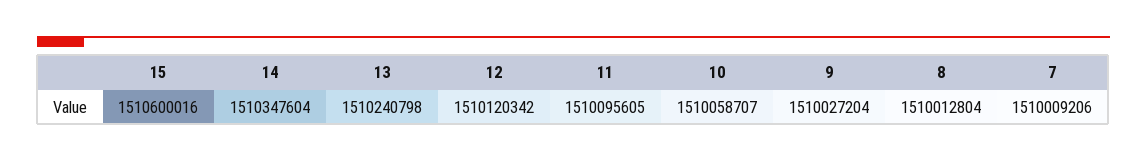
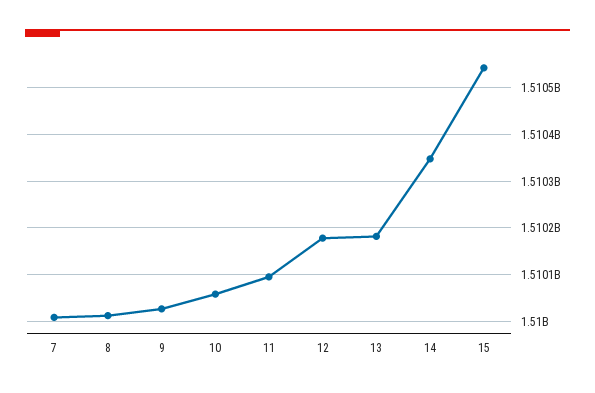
  {
-   "15": 1510600016,
+   "15": 1510540000,
    "14": 1510347604,
-   "13": 1510240798,
+   "13": 1510180000,
-   "12": 1510120342,
+   "12": 1510180000,
    "11": 1510095605,
    "10": 1510058707,
    "9": 1510027204,
    "8": 1510012804,
    "7": 1510009206
  }

